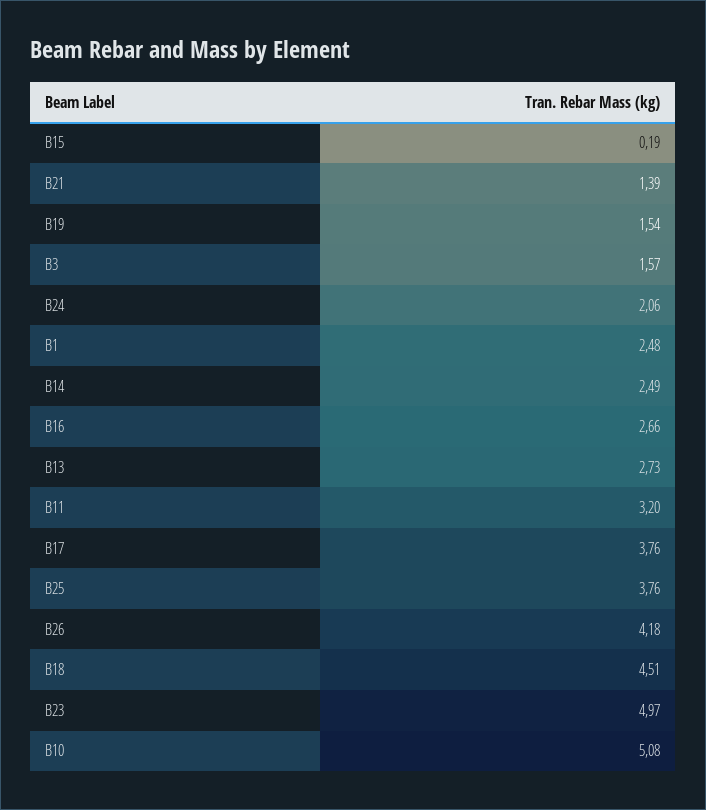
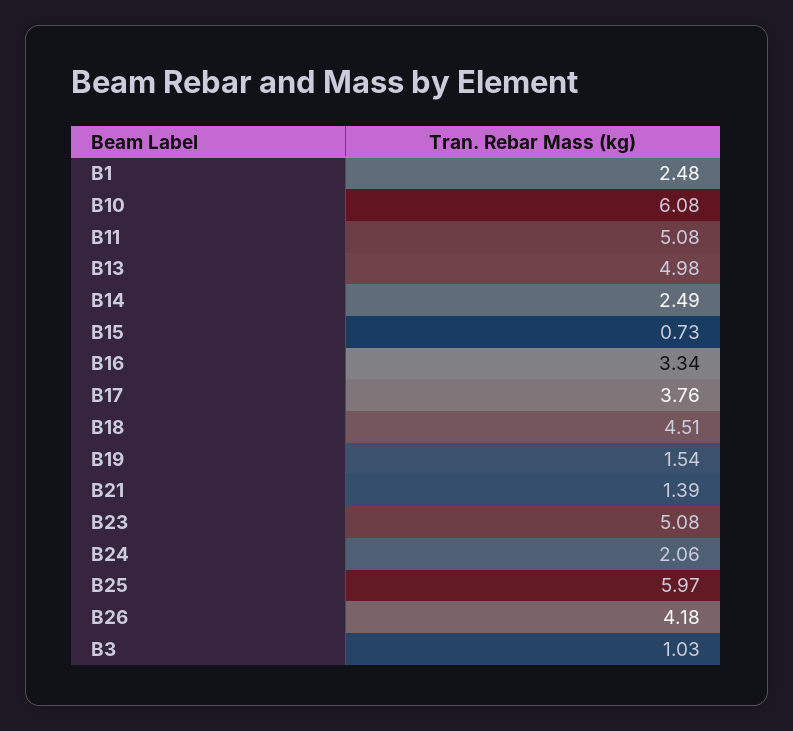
  {
-   "B15": 0.19,
+   "B15": 0.73,
    "B21": 1.39,
    "B19": 1.54,
-   "B3": 1.57,
+   "B3": 1.03,
    "B24": 2.06,
    "B1": 2.48,
    "B14": 2.49,
-   "B16": 2.66,
+   "B16": 3.34,
-   "B13": 2.73,
+   "B13": 4.98,
-   "B11": 3.2,
+   "B11": 5.08,
    "B17": 3.76,
-   "B25": 3.76,
+   "B25": 5.97,
    "B26": 4.18,
    "B18": 4.51,
-   "B23": 4.97,
+   "B23": 5.08,
-   "B10": 5.08
+   "B10": 6.08
  }

